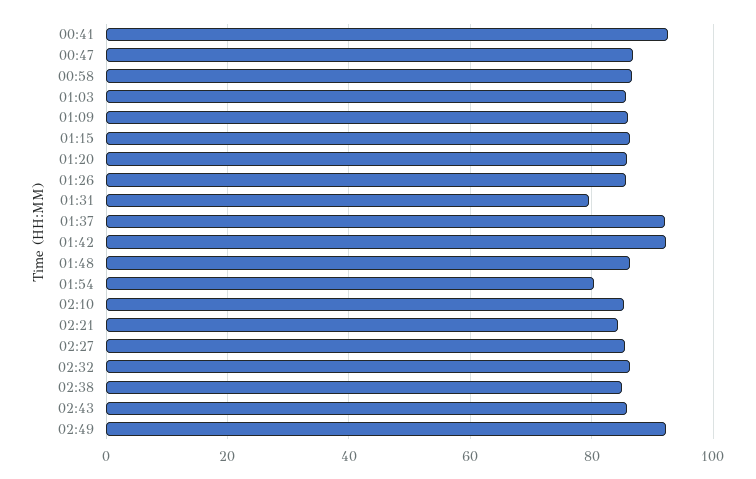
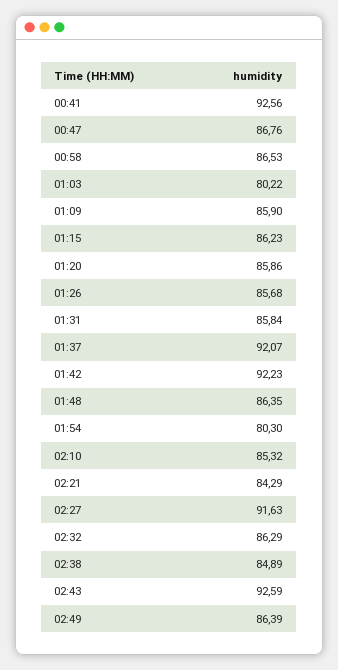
  {
    "00:41": 92.56,
    "00:47": 86.76,
    "00:58": 86.53,
-   "01:03": 86,
+   "01:03": 80.22,
    "01:09": 85.9,
    "01:15": 86.23,
    "01:20": 85.86,
    "01:26": 85.68,
-   "01:31": 80,
+   "01:31": 85.84,
    "01:37": 92.07,
    "01:42": 92.23,
    "01:48": 86.35,
    "01:54": 80.3,
    "02:10": 85.32,
    "02:21": 84.29,
-   "02:27": 86,
+   "02:27": 91.63,
    "02:32": 86.29,
    "02:38": 84.89,
-   "02:43": 86,
+   "02:43": 92.59,
-   "02:49": 92
+   "02:49": 86.39
  }

